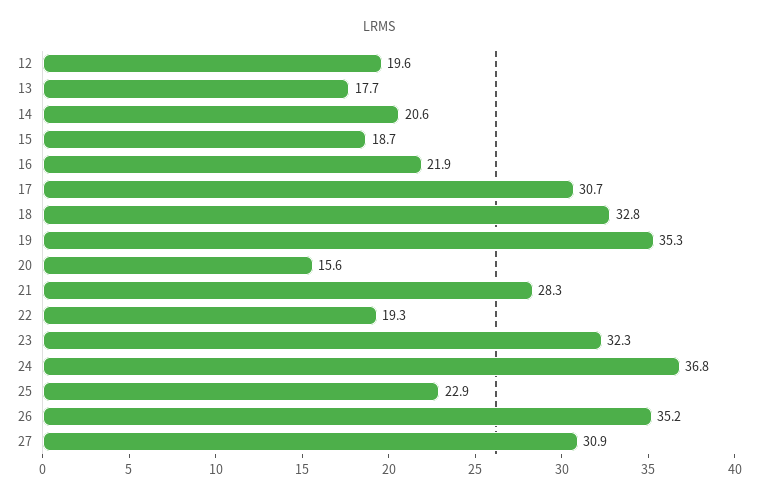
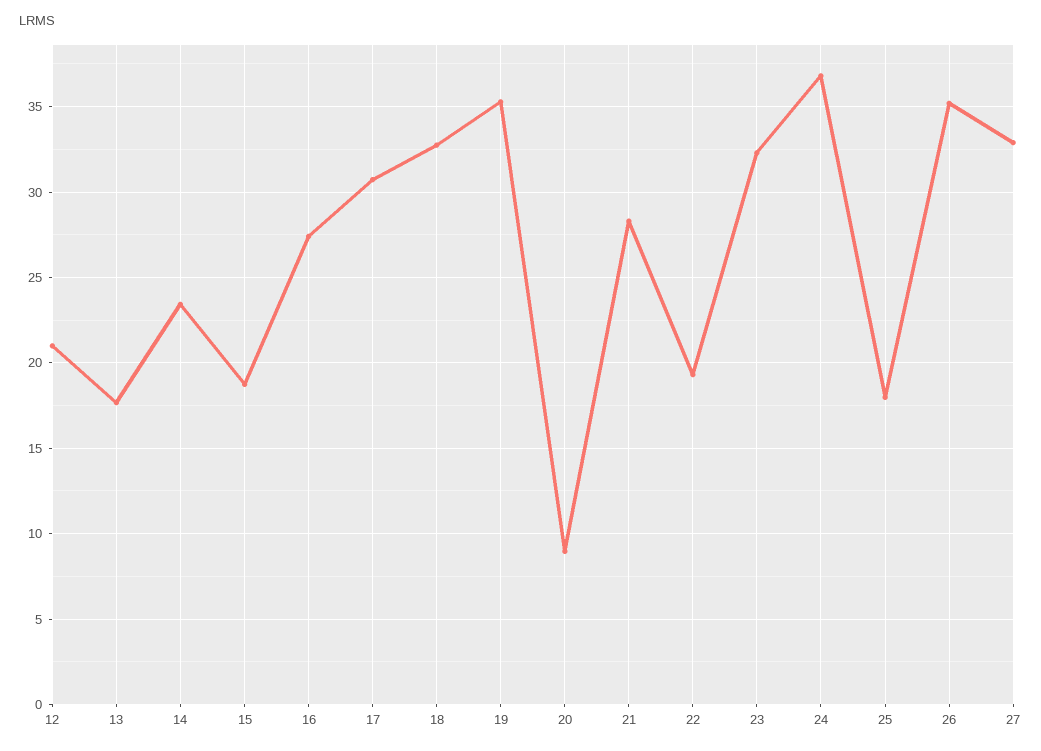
  {
-   "12": 19.6,
+   "12": 21,
    "13": 17.7,
-   "14": 20.6,
+   "14": 23.5,
    "15": 18.7,
-   "16": 21.9,
+   "16": 27.5,
    "17": 30.7,
    "18": 32.8,
    "19": 35.3,
-   "20": 15.6,
+   "20": 9,
    "21": 28.3,
    "22": 19.3,
    "23": 32.3,
    "24": 36.8,
-   "25": 22.9,
+   "25": 18,
    "26": 35.2,
-   "27": 30.9
+   "27": 33
  }

